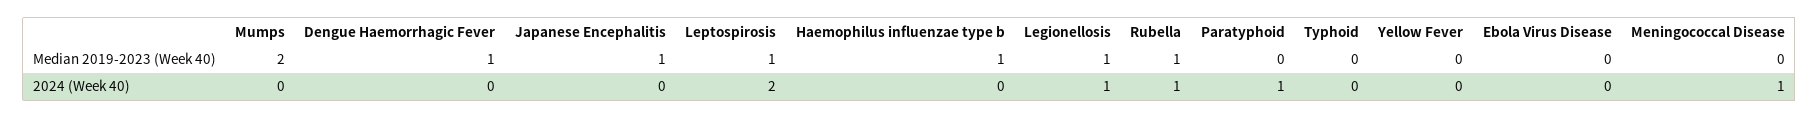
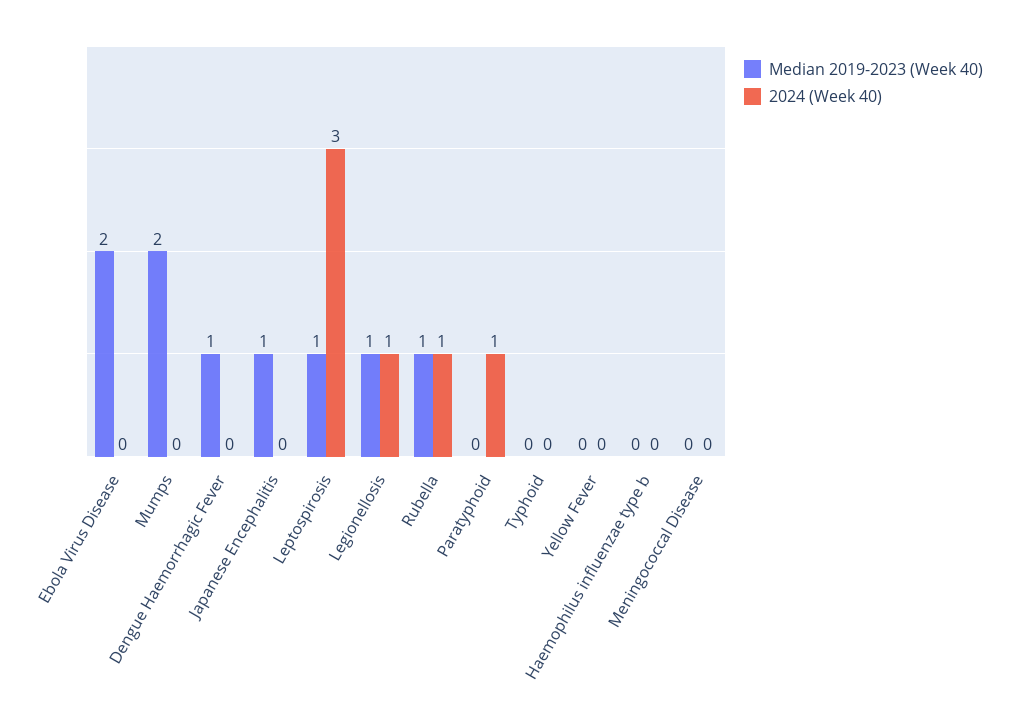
  {
    "Median 2019-2023 (Week 40)": {
      "Mumps": 2,
      "Dengue Haemorrhagic Fever": 1,
      "Japanese Encephalitis": 1,
      "Leptospirosis": 1,
-     "Haemophilus influenzae type b": 1,
+     "Haemophilus influenzae type b": 0,
      "Legionellosis": 1,
      "Rubella": 1,
      "Paratyphoid": 0,
      "Typhoid": 0,
      "Yellow Fever": 0,
-     "Ebola Virus Disease": 0,
+     "Ebola Virus Disease": 2,
      "Meningococcal Disease": 0
    },
    "2024 (Week 40)": {
      "Mumps": 0,
      "Dengue Haemorrhagic Fever": 0,
      "Japanese Encephalitis": 0,
-     "Leptospirosis": 2,
+     "Leptospirosis": 3,
      "Haemophilus influenzae type b": 0,
      "Legionellosis": 1,
      "Rubella": 1,
      "Paratyphoid": 1,
      "Typhoid": 0,
      "Yellow Fever": 0,
      "Ebola Virus Disease": 0,
-     "Meningococcal Disease": 1
+     "Meningococcal Disease": 0
    }
  }

